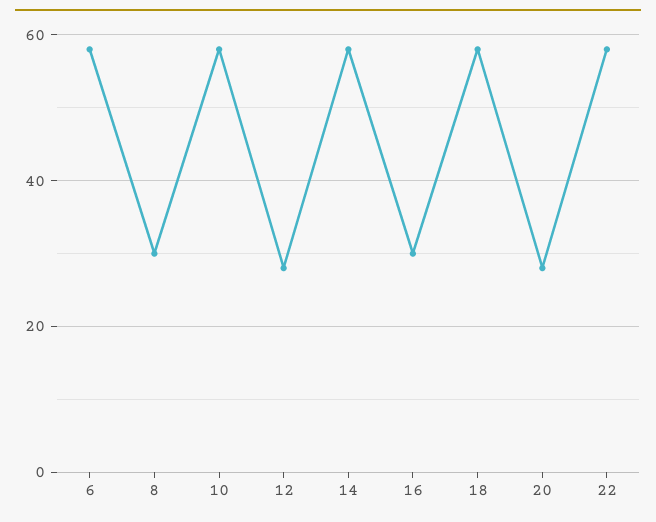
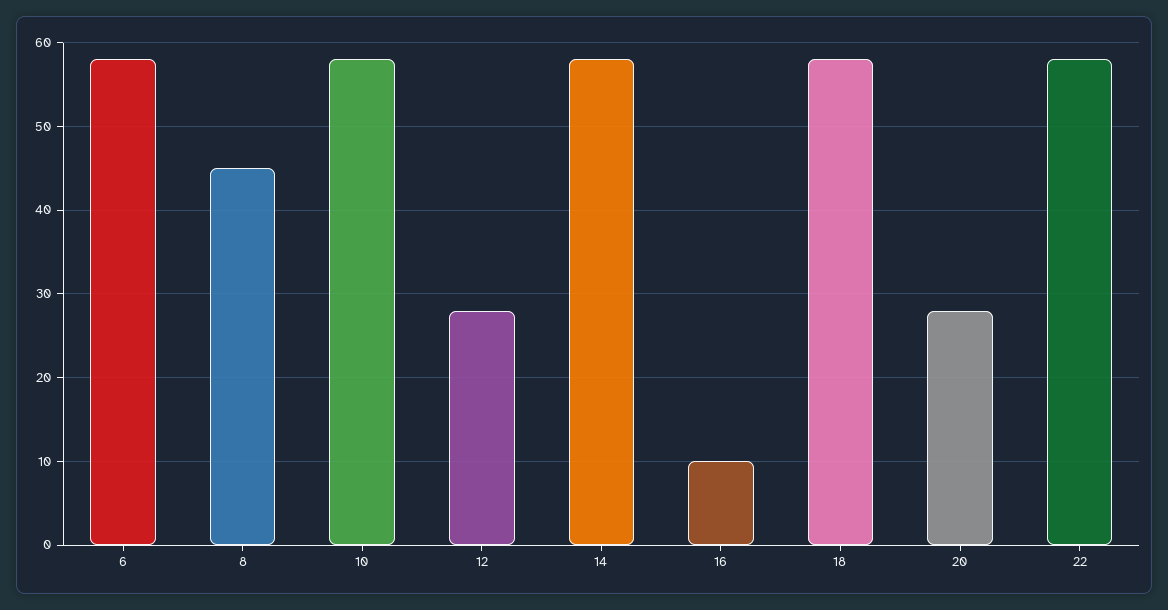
  {
    "6": 58,
-   "8": 30,
+   "8": 45,
    "10": 58,
    "12": 28,
    "14": 58,
-   "16": 30,
+   "16": 10,
    "18": 58,
    "20": 28,
    "22": 58
  }

